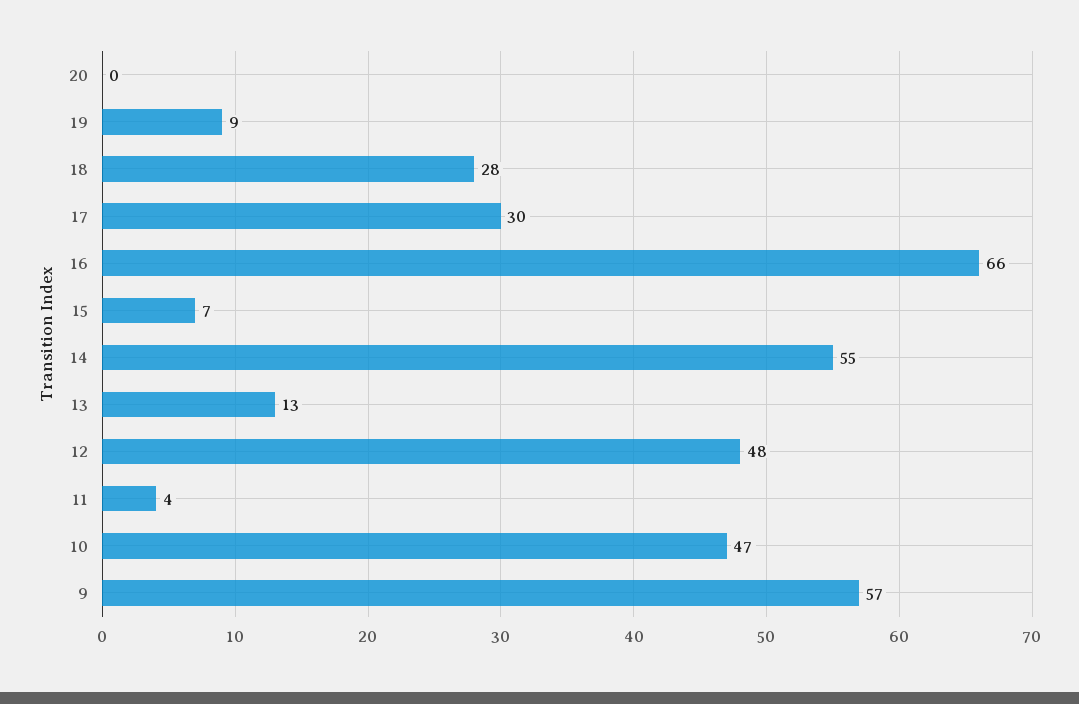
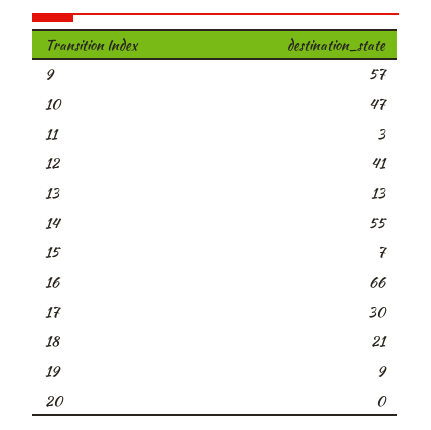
  {
    "20": 0,
    "19": 9,
-   "18": 28,
+   "18": 21,
    "17": 30,
    "16": 66,
    "15": 7,
    "14": 55,
    "13": 13,
-   "12": 48,
+   "12": 41,
-   "11": 4,
+   "11": 3,
    "10": 47,
    "9": 57
  }

